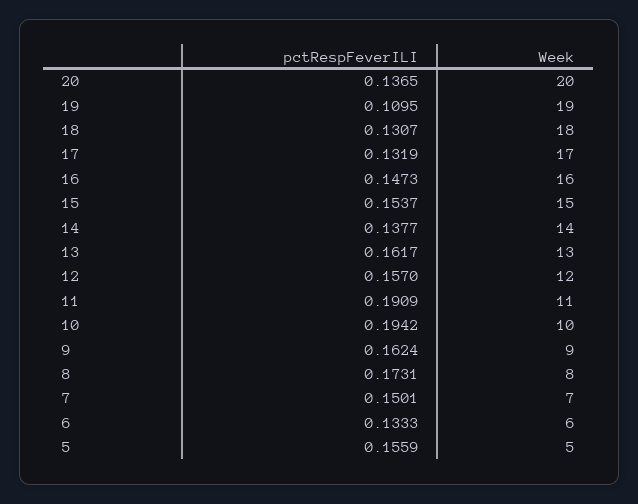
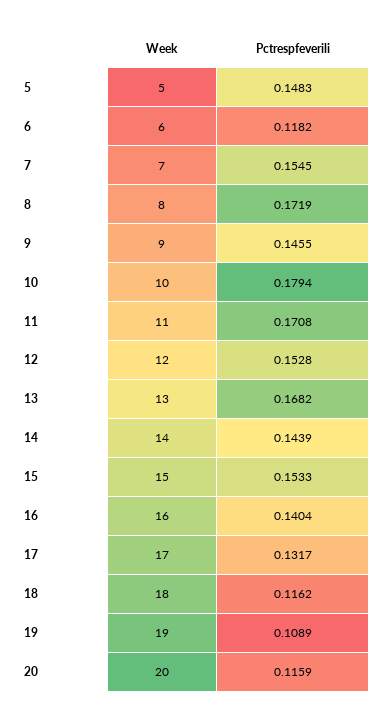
  {
    "pctRespFeverILI": {
-     "20": 0.1365,
+     "20": 0.1159,
-     "19": 0.1095,
+     "19": 0.1089,
-     "18": 0.1307,
+     "18": 0.1162,
-     "17": 0.1319,
+     "17": 0.1317,
-     "16": 0.1473,
+     "16": 0.1404,
-     "15": 0.1537,
+     "15": 0.1533,
-     "14": 0.1377,
+     "14": 0.1439,
-     "13": 0.1617,
+     "13": 0.1682,
-     "12": 0.157,
+     "12": 0.1528,
-     "11": 0.1909,
+     "11": 0.1708,
-     "10": 0.1942,
+     "10": 0.1794,
-     "9": 0.1624,
+     "9": 0.1455,
-     "8": 0.1731,
+     "8": 0.1719,
-     "7": 0.1501,
+     "7": 0.1545,
-     "6": 0.1333,
+     "6": 0.1182,
-     "5": 0.1559
+     "5": 0.1483
    },
    "Week": {
      "20": 20,
      "19": 19,
      "18": 18,
      "17": 17,
      "16": 16,
      "15": 15,
      "14": 14,
      "13": 13,
      "12": 12,
      "11": 11,
      "10": 10,
      "9": 9,
      "8": 8,
      "7": 7,
      "6": 6,
      "5": 5
    }
  }

